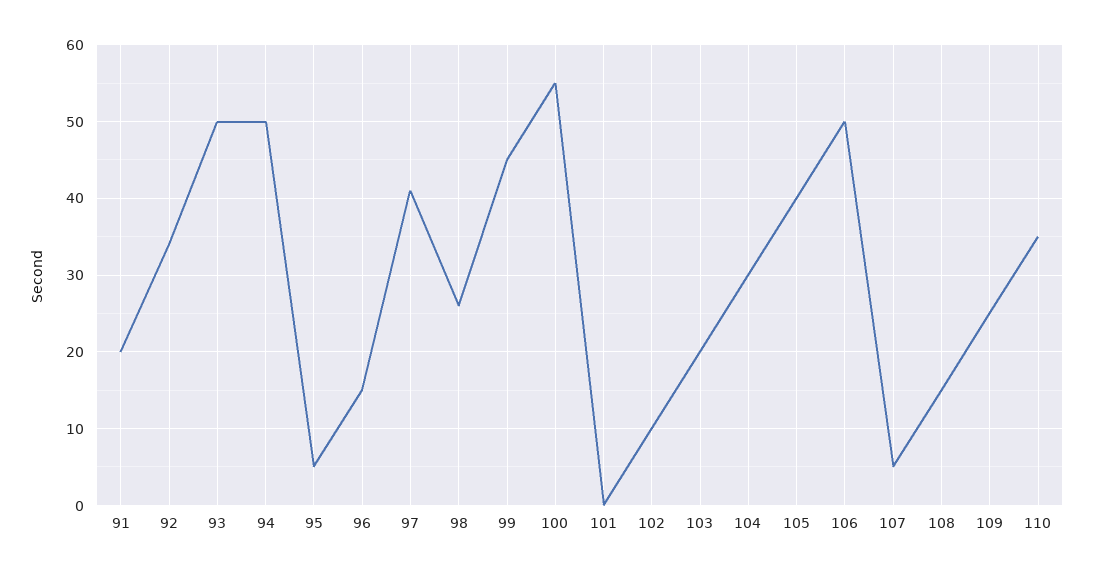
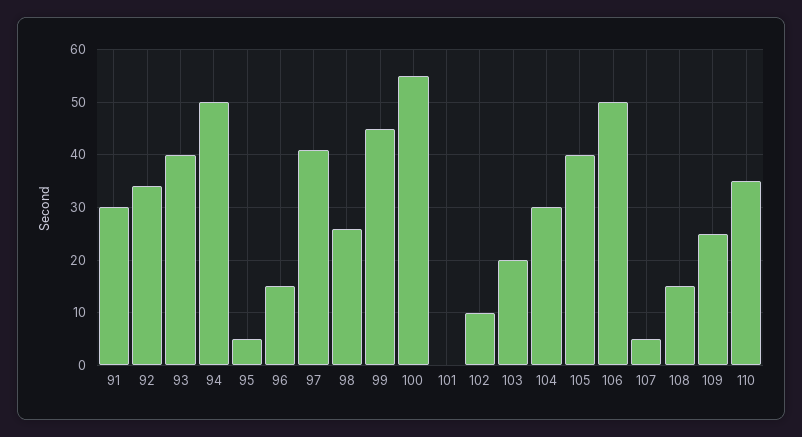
  {
-   "91": 20,
+   "91": 30,
    "92": 34,
-   "93": 50,
+   "93": 40,
    "94": 50,
    "95": 5,
    "96": 15,
    "97": 41,
    "98": 26,
    "99": 45,
    "100": 55,
    "101": 0,
    "102": 10,
    "103": 20,
    "104": 30,
    "105": 40,
    "106": 50,
    "107": 5,
    "108": 15,
    "109": 25,
    "110": 35
  }

